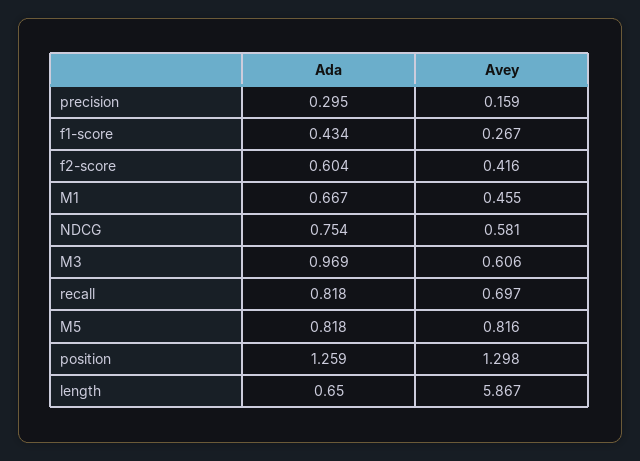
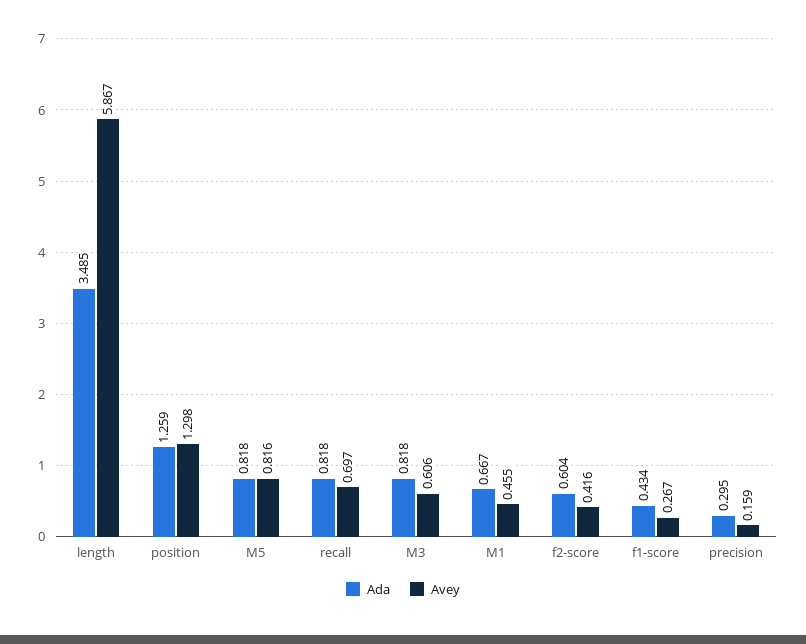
  {
    "Ada": {
      "precision": 0.295,
      "f1-score": 0.434,
      "f2-score": 0.604,
      "M1": 0.667,
-     "NDCG": 0.754,
-     "M3": 0.969,
+     "M3": 0.818,
      "recall": 0.818,
      "M5": 0.818,
      "position": 1.259,
-     "length": 0.65
+     "length": 3.485
    },
    "Avey": {
      "precision": 0.159,
      "f1-score": 0.267,
      "f2-score": 0.416,
      "M1": 0.455,
-     "NDCG": 0.581,
      "M3": 0.606,
      "recall": 0.697,
      "M5": 0.816,
      "position": 1.298,
      "length": 5.867
    }
  }

